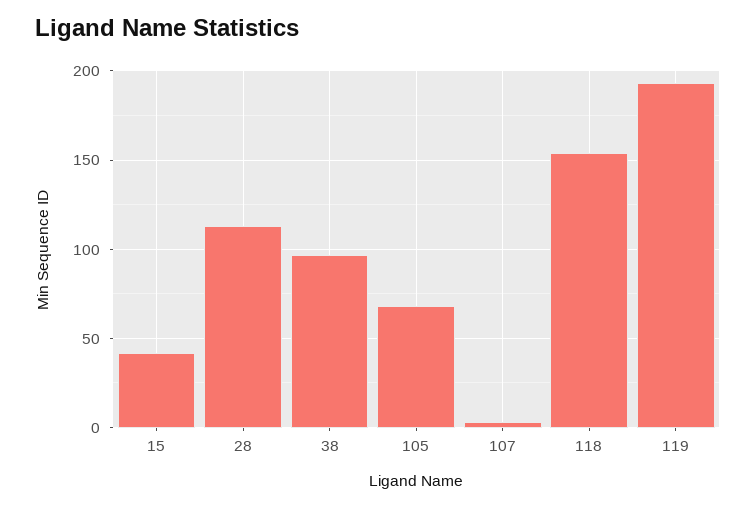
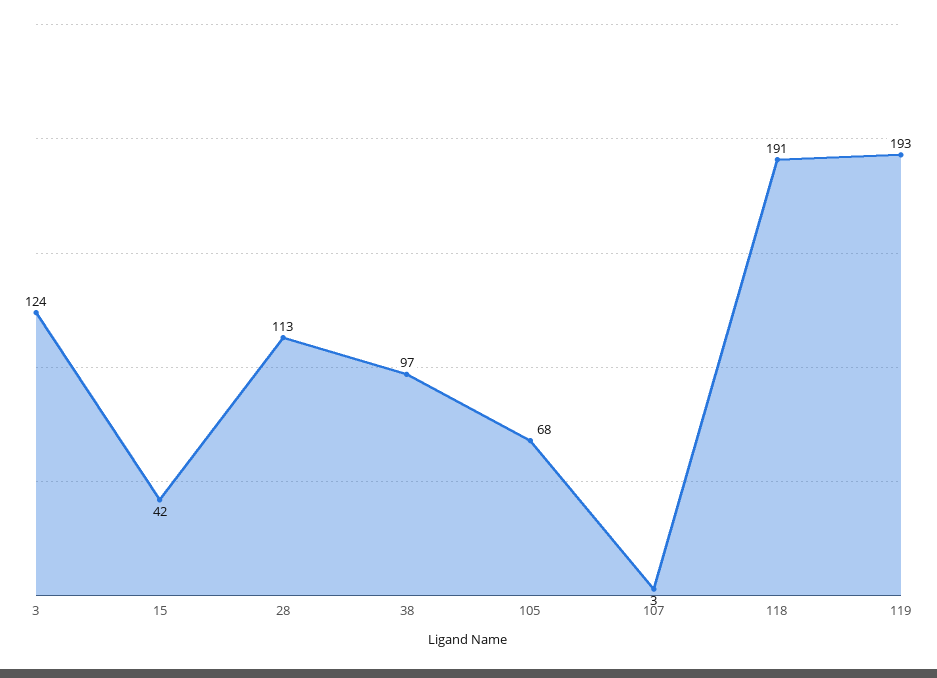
  {
    "15": 42,
    "28": 113,
    "38": 97,
    "105": 68,
    "107": 3,
-   "118": 155,
+   "118": 191,
-   "119": 193
+   "119": 193,
+   "3": 124
  }

